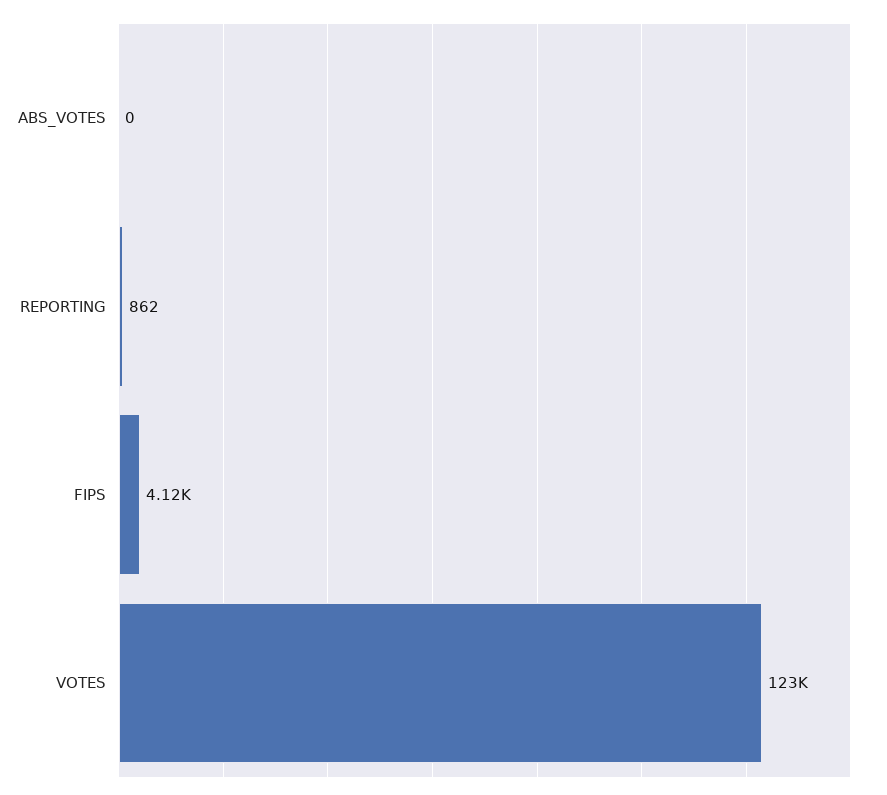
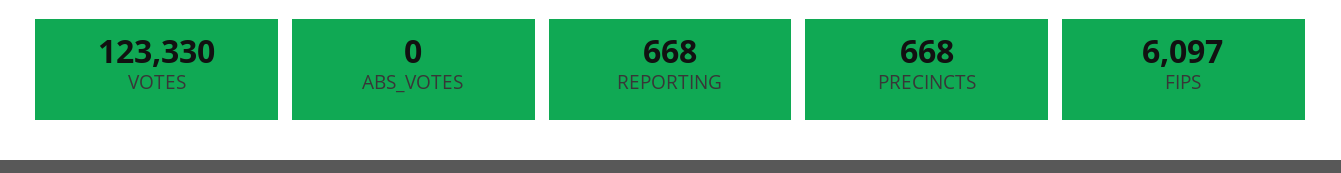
  {
    "ABS_VOTES": 0,
-   "REPORTING": 862,
+   "REPORTING": 668,
-   "FIPS": 4120,
+   "FIPS": 6097,
-   "VOTES": 123330
+   "VOTES": 123330,
+   "PRECINCTS": 668
  }

